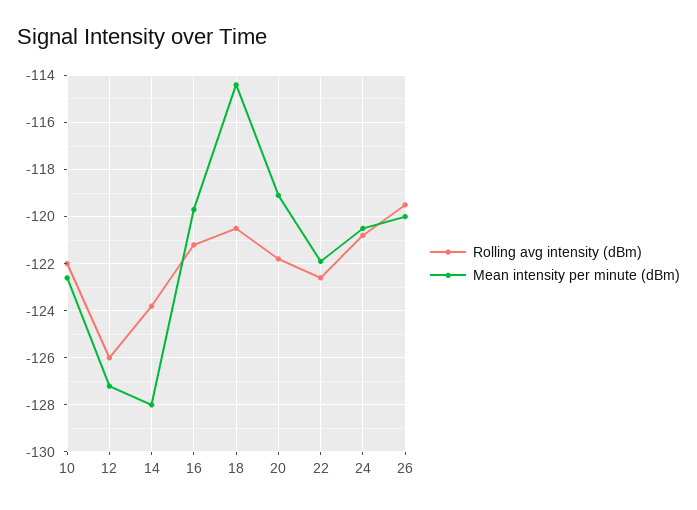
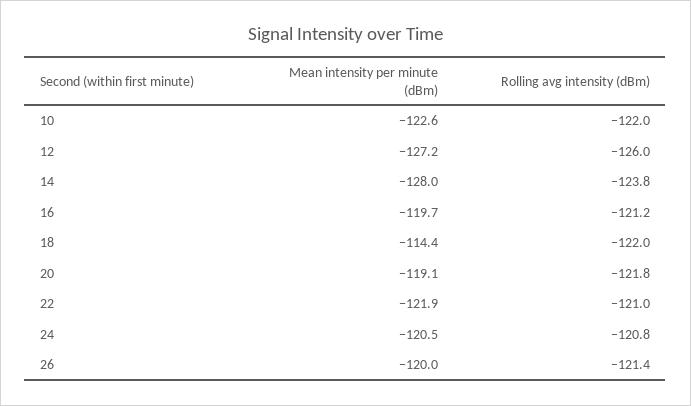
  {
    "Rolling avg intensity (dBm)": {
      "10": -122,
      "12": -126,
      "14": -123.8,
      "16": -121.2,
-     "18": -120.5,
+     "18": -122,
      "20": -121.8,
-     "22": -122.5,
+     "22": -121,
      "24": -120.8,
-     "26": -119.5
+     "26": -121.4
    },
    "Mean intensity per minute (dBm)": {
      "10": -122.6,
      "12": -127.2,
      "14": -128,
      "16": -119.7,
      "18": -114.4,
      "20": -119.1,
      "22": -121.9,
      "24": -120.5,
      "26": -120
    }
  }

